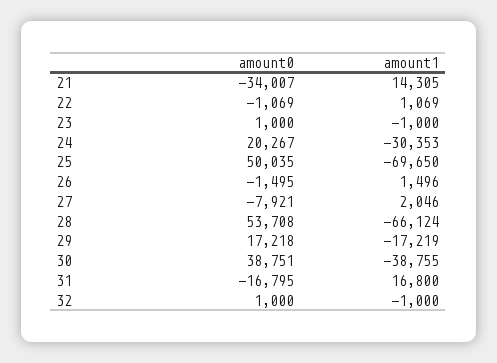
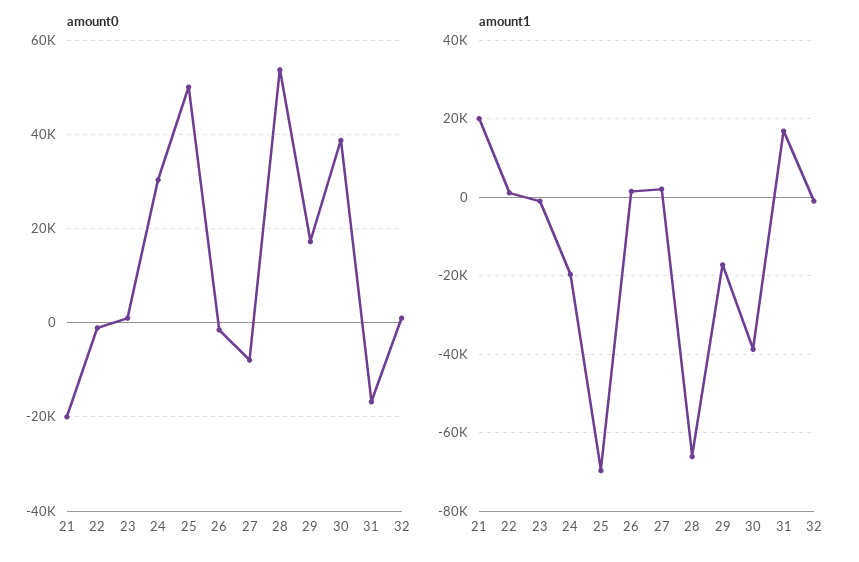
  {
    "amount0": {
-     "21": -34007,
+     "21": -20000,
      "22": -1069,
      "23": 1000,
-     "24": 20267,
+     "24": 30000,
      "25": 50035,
      "26": -1495,
      "27": -7921,
      "28": 53708,
      "29": 17218,
      "30": 38751,
      "31": -16795,
      "32": 1000
    },
    "amount1": {
-     "21": 14305,
+     "21": 20000,
      "22": 1069,
      "23": -1000,
-     "24": -30353,
+     "24": -20000,
      "25": -69650,
      "26": 1496,
      "27": 2046,
      "28": -66124,
      "29": -17219,
      "30": -38755,
      "31": 16800,
      "32": -1000
    }
  }

